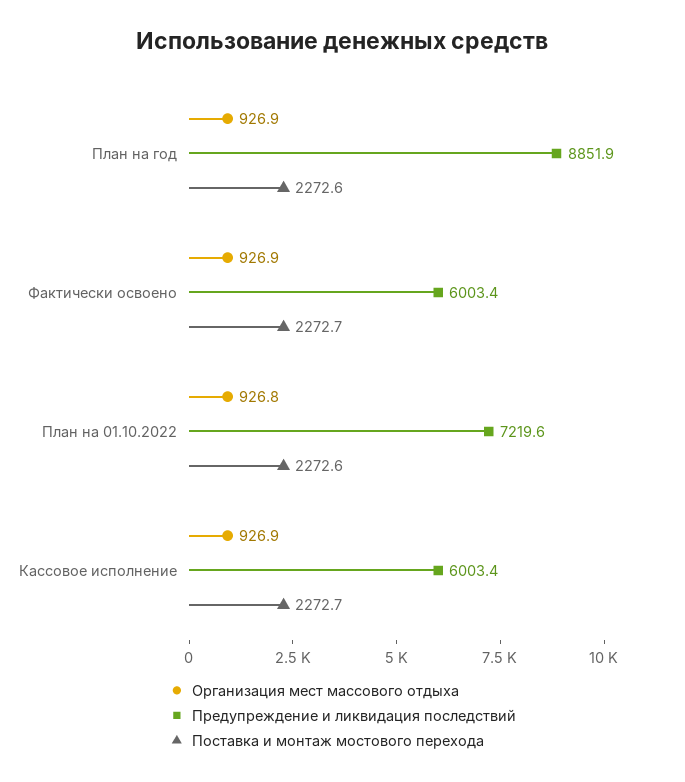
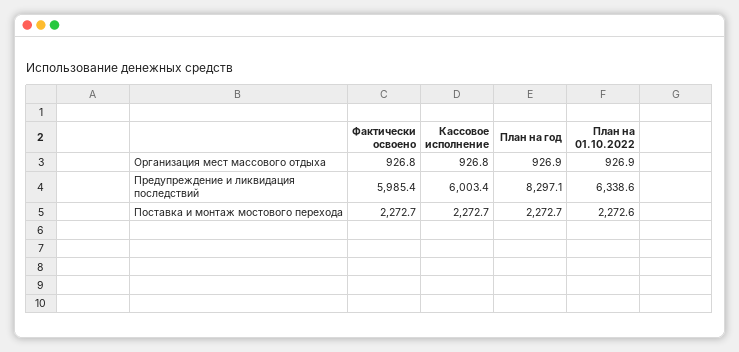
  {
    "Организация мест массового отдыха": {
      "План на год": 926.9,
-     "Фактически освоено": 926.9,
+     "Фактически освоено": 926.8,
-     "План на 01.10.2022": 926.8,
+     "План на 01.10.2022": 926.9,
-     "Кассовое исполнение": 926.9
+     "Кассовое исполнение": 926.8
    },
    "Предупреждение и ликвидация последствий": {
-     "План на год": 8851.9,
+     "План на год": 8297.1,
-     "Фактически освоено": 6003.4,
+     "Фактически освоено": 5985.4,
-     "План на 01.10.2022": 7219.6,
+     "План на 01.10.2022": 6338.6,
      "Кассовое исполнение": 6003.4
    },
    "Поставка и монтаж мостового перехода": {
-     "План на год": 2272.6,
+     "План на год": 2272.7,
      "Фактически освоено": 2272.7,
      "План на 01.10.2022": 2272.6,
      "Кассовое исполнение": 2272.7
    }
  }

